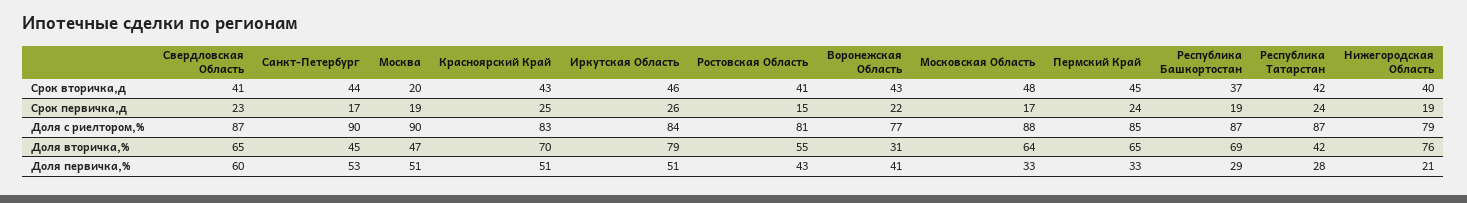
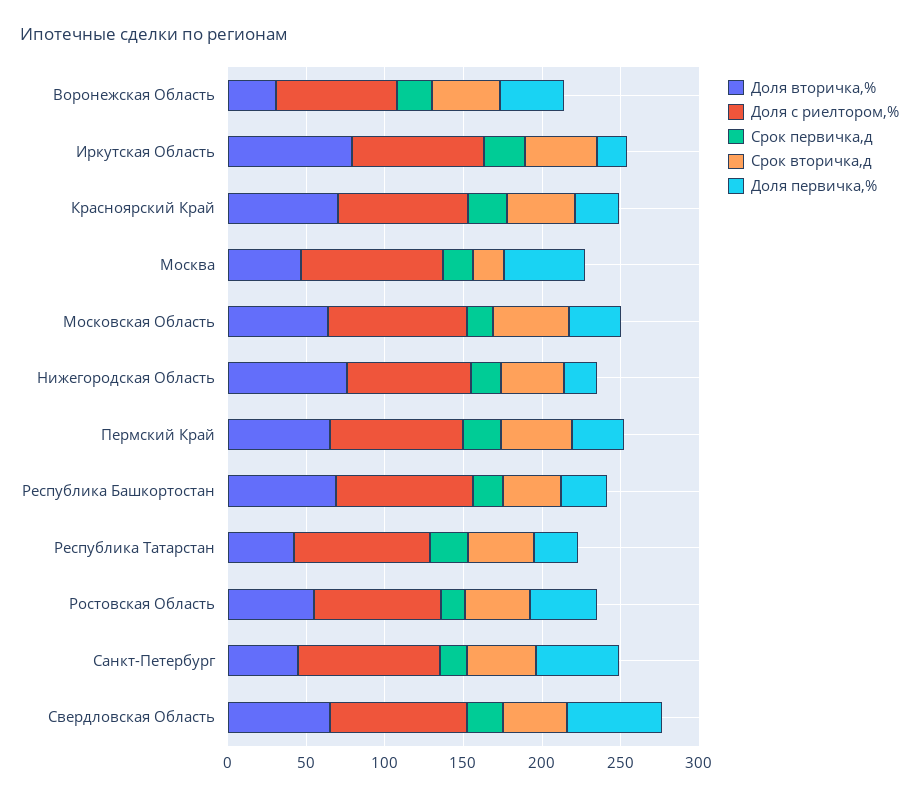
  {
    "Срок вторичка,д": {
      "Свердловская Область": 41,
      "Санкт-Петербург": 44,
      "Москва": 20,
      "Красноярский Край": 43,
      "Иркутская Область": 46,
      "Ростовская Область": 41,
      "Воронежская Область": 43,
      "Московская Область": 48,
      "Пермский Край": 45,
      "Республика Башкортостан": 37,
      "Республика Татарстан": 42,
      "Нижегородская Область": 40
    },
    "Срок первичка,д": {
      "Свердловская Область": 23,
      "Санкт-Петербург": 17,
      "Москва": 19,
      "Красноярский Край": 25,
      "Иркутская Область": 26,
      "Ростовская Область": 15,
      "Воронежская Область": 22,
      "Московская Область": 17,
      "Пермский Край": 24,
      "Республика Башкортостан": 19,
      "Республика Татарстан": 24,
      "Нижегородская Область": 19
    },
    "Доля с риелтором,%": {
      "Свердловская Область": 87,
      "Санкт-Петербург": 90,
      "Москва": 90,
      "Красноярский Край": 83,
      "Иркутская Область": 84,
      "Ростовская Область": 81,
      "Воронежская Область": 77,
      "Московская Область": 88,
      "Пермский Край": 85,
      "Республика Башкортостан": 87,
      "Республика Татарстан": 87,
      "Нижегородская Область": 79
    },
    "Доля вторичка,%": {
      "Свердловская Область": 65,
      "Санкт-Петербург": 45,
      "Москва": 47,
      "Красноярский Край": 70,
      "Иркутская Область": 79,
      "Ростовская Область": 55,
      "Воронежская Область": 31,
      "Московская Область": 64,
      "Пермский Край": 65,
      "Республика Башкортостан": 69,
      "Республика Татарстан": 42,
      "Нижегородская Область": 76
    },
    "Доля первичка,%": {
      "Свердловская Область": 60,
      "Санкт-Петербург": 53,
      "Москва": 51,
-     "Красноярский Край": 51,
+     "Красноярский Край": 30,
-     "Иркутская Область": 51,
+     "Иркутская Область": 20,
      "Ростовская Область": 43,
      "Воронежская Область": 41,
      "Московская Область": 33,
      "Пермский Край": 33,
      "Республика Башкортостан": 29,
      "Республика Татарстан": 28,
      "Нижегородская Область": 21
    }
  }

